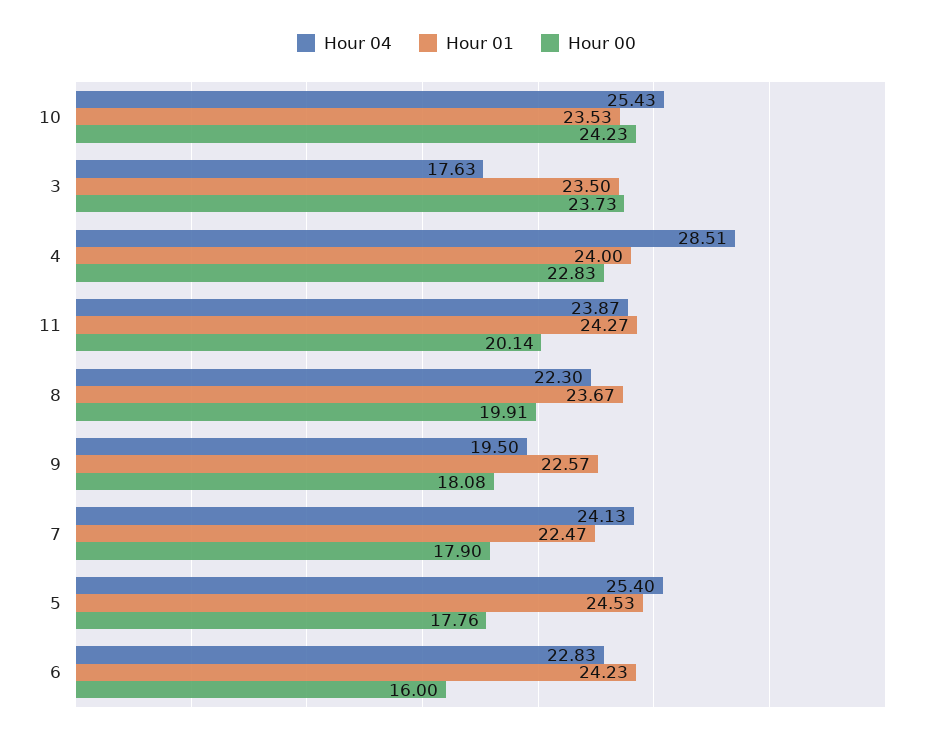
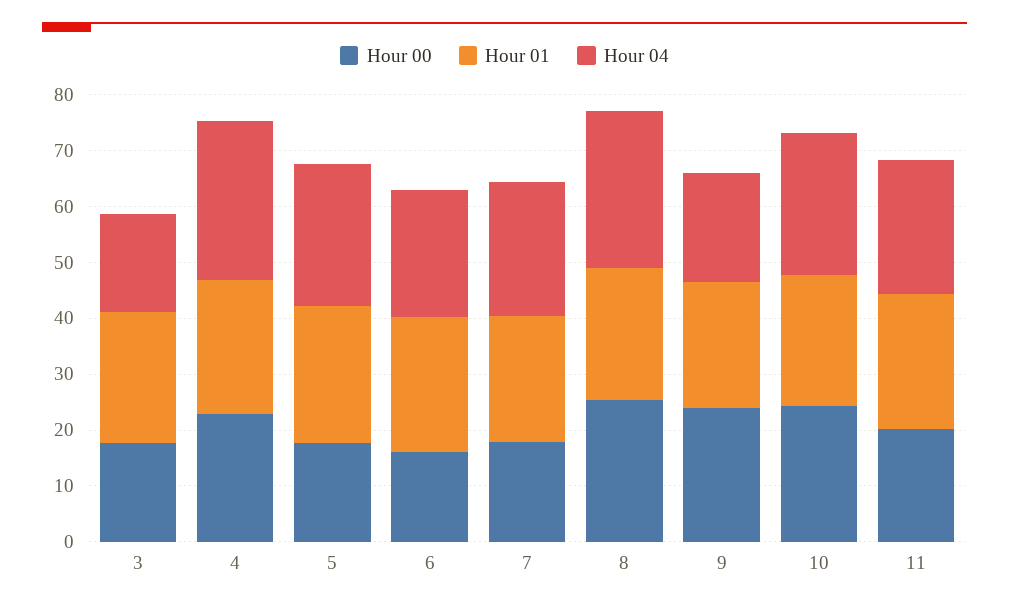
  {
    "Hour 04": {
      "10": 25.43,
      "3": 17.63,
      "4": 28.51,
      "11": 23.87,
-     "8": 22.3,
+     "8": 28,
      "9": 19.5,
      "7": 24.13,
      "5": 25.4,
      "6": 22.83
    },
    "Hour 01": {
      "10": 23.53,
      "3": 23.5,
      "4": 24,
      "11": 24.27,
      "8": 23.67,
      "9": 22.57,
      "7": 22.47,
      "5": 24.53,
      "6": 24.23
    },
    "Hour 00": {
      "10": 24.23,
-     "3": 23.73,
+     "3": 18,
      "4": 22.83,
      "11": 20.14,
-     "8": 19.91,
+     "8": 26,
-     "9": 18.08,
+     "9": 24,
      "7": 17.9,
      "5": 17.76,
      "6": 16
    }
  }

